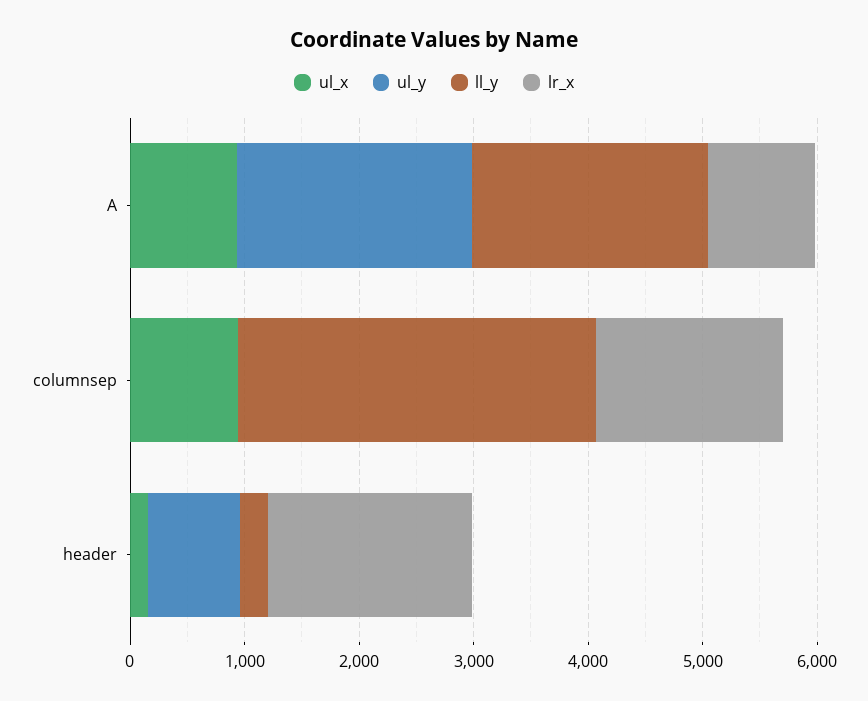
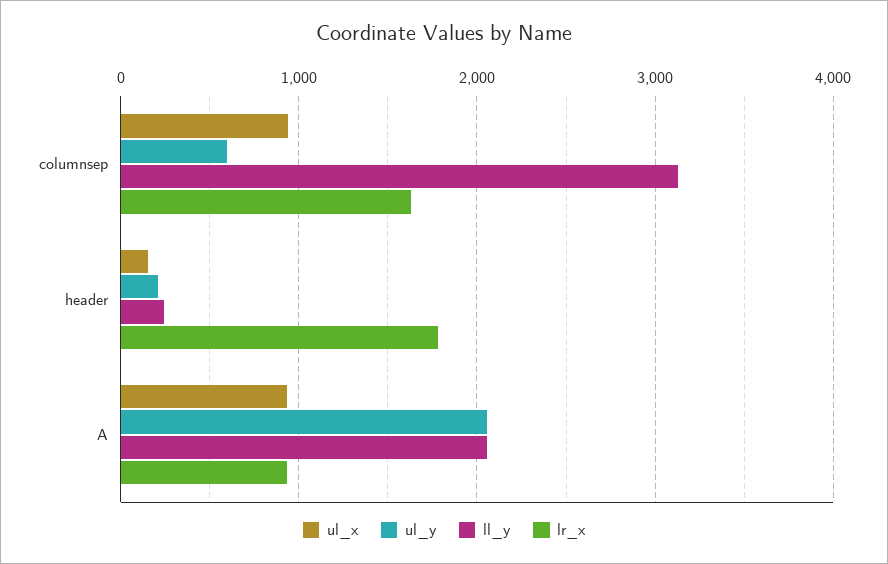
  {
    "ul_x": {
      "A": 900,
      "columnsep": 900,
      "header": 200
    },
    "ul_y": {
      "A": 2100,
-     "columnsep": 0,
+     "columnsep": 600,
-     "header": 800
+     "header": 200
    },
    "ll_y": {
      "A": 2100,
      "columnsep": 3100,
      "header": 200
    },
    "lr_x": {
      "A": 900,
      "columnsep": 1600,
      "header": 1800
    }
  }

